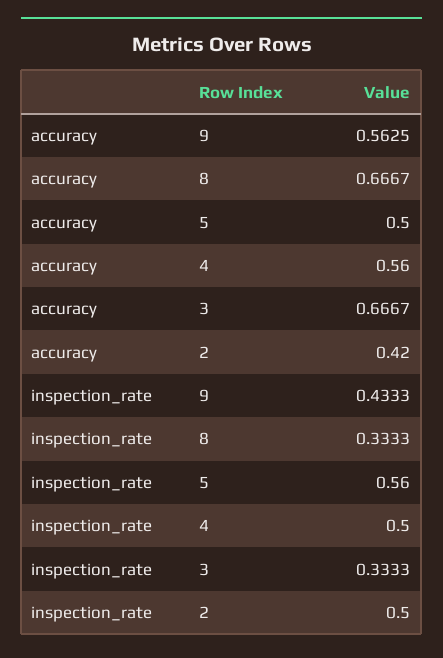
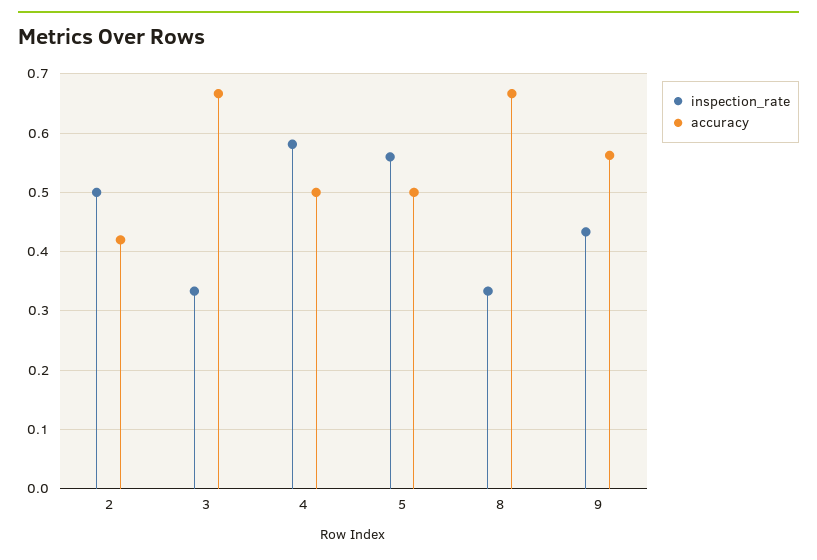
  {
    "accuracy": {
      "9": 0.5625,
      "8": 0.6667,
      "5": 0.5,
-     "4": 0.56,
+     "4": 0.5,
      "3": 0.6667,
      "2": 0.42
    },
    "inspection_rate": {
      "9": 0.4333,
      "8": 0.3333,
      "5": 0.56,
-     "4": 0.5,
+     "4": 0.58,
      "3": 0.3333,
      "2": 0.5
    }
  }

